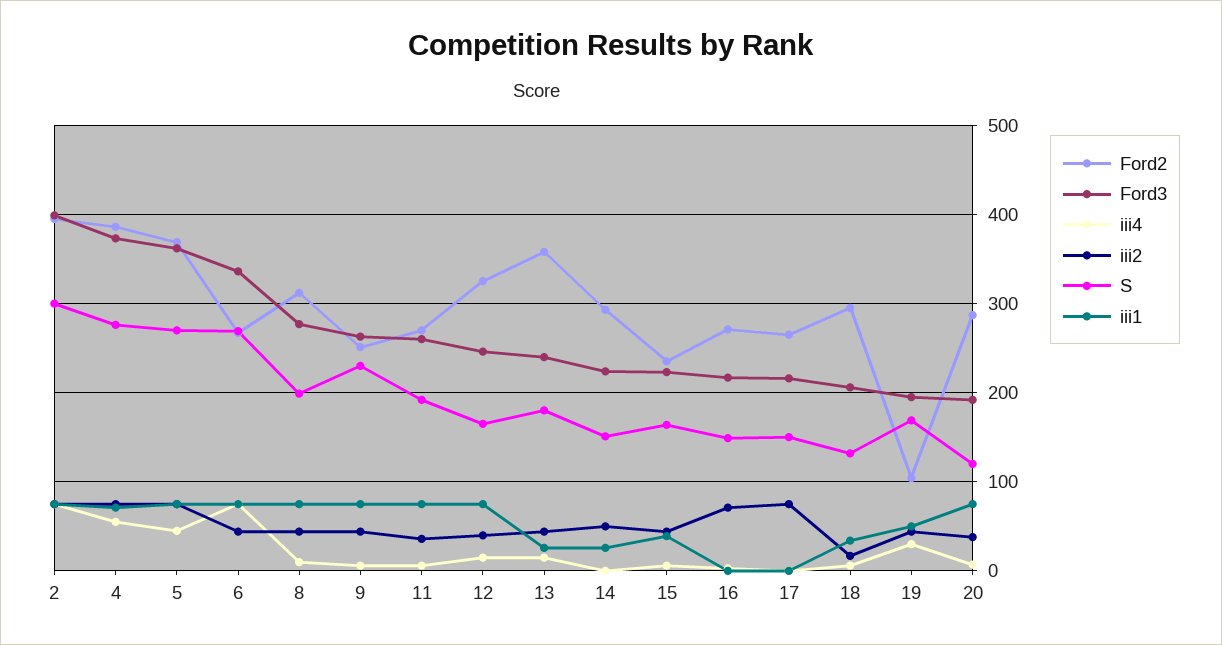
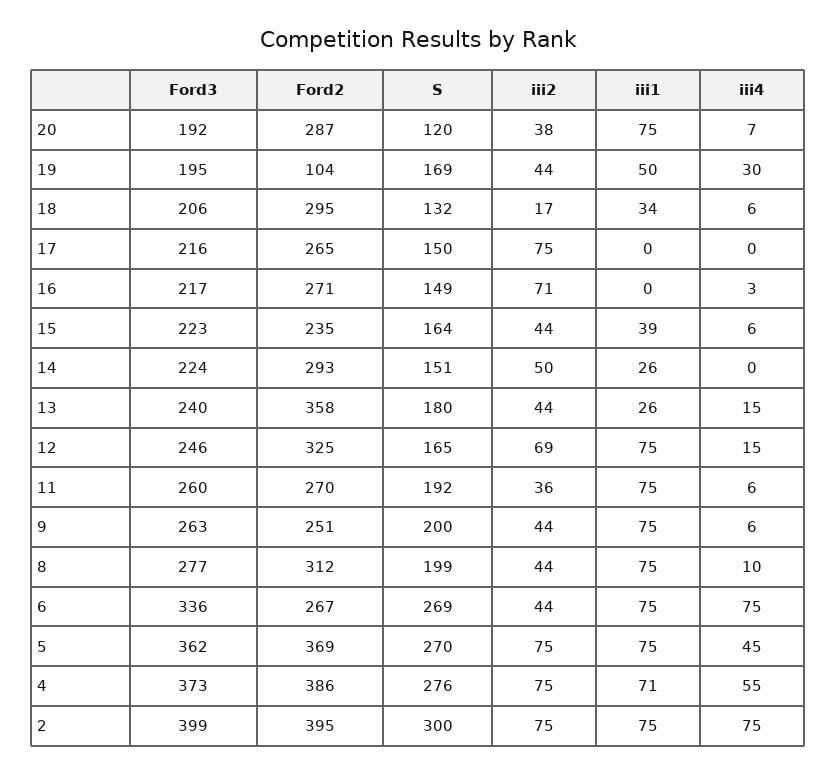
  {
    "Ford2": {
      "2": 395,
      "4": 386,
      "5": 369,
      "6": 267,
      "8": 312,
      "9": 251,
      "11": 270,
      "12": 325,
      "13": 358,
      "14": 293,
      "15": 235,
      "16": 271,
      "17": 265,
      "18": 295,
      "19": 104,
      "20": 287
    },
    "Ford3": {
      "2": 399,
      "4": 373,
      "5": 362,
      "6": 336,
      "8": 277,
      "9": 263,
      "11": 260,
      "12": 246,
      "13": 240,
      "14": 224,
      "15": 223,
      "16": 217,
      "17": 216,
      "18": 206,
      "19": 195,
      "20": 192
    },
    "iii4": {
      "2": 75,
      "4": 55,
      "5": 45,
      "6": 75,
      "8": 10,
      "9": 6,
      "11": 6,
      "12": 15,
      "13": 15,
      "14": 0,
      "15": 6,
      "16": 3,
      "17": 0,
      "18": 6,
      "19": 30,
      "20": 7
    },
    "iii2": {
      "2": 75,
      "4": 75,
      "5": 75,
      "6": 44,
      "8": 44,
      "9": 44,
      "11": 36,
-     "12": 40,
+     "12": 69,
      "13": 44,
      "14": 50,
      "15": 44,
      "16": 71,
      "17": 75,
      "18": 17,
      "19": 44,
      "20": 38
    },
    "S": {
      "2": 300,
      "4": 276,
      "5": 270,
      "6": 269,
      "8": 199,
-     "9": 230,
+     "9": 200,
      "11": 192,
      "12": 165,
      "13": 180,
      "14": 151,
      "15": 164,
      "16": 149,
      "17": 150,
      "18": 132,
      "19": 169,
      "20": 120
    },
    "iii1": {
      "2": 75,
      "4": 71,
      "5": 75,
      "6": 75,
      "8": 75,
      "9": 75,
      "11": 75,
      "12": 75,
      "13": 26,
      "14": 26,
      "15": 39,
      "16": 0,
      "17": 0,
      "18": 34,
      "19": 50,
      "20": 75
    }
  }

